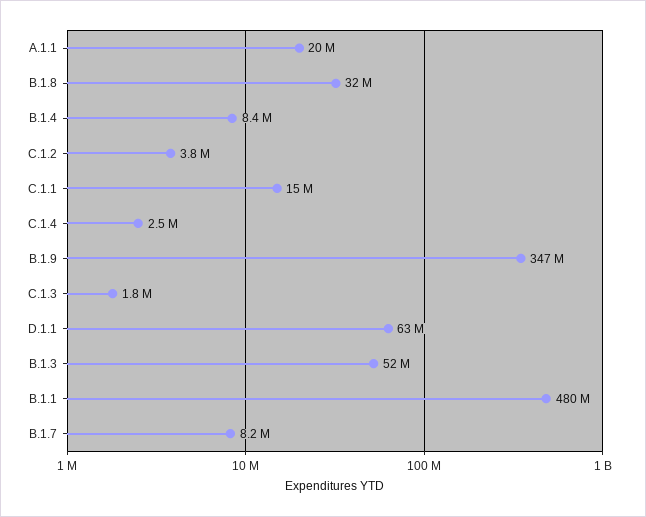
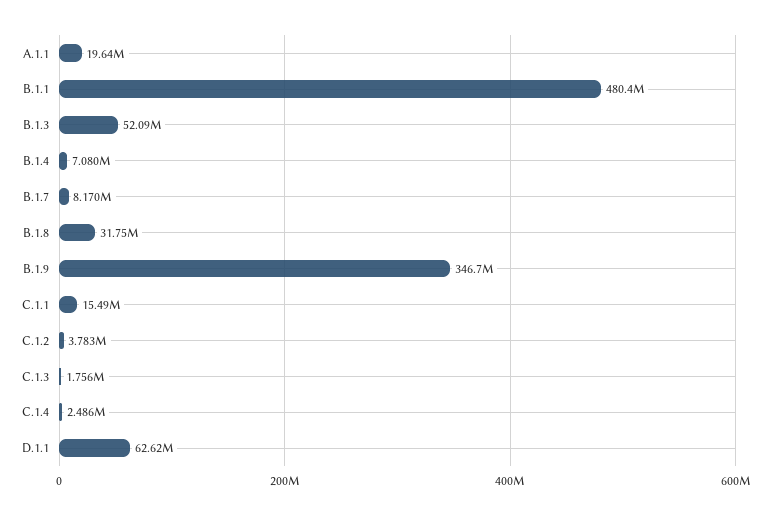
  {
    "A.1.1": 19640000,
    "B.1.8": 31750000,
-   "B.1.4": 8400000,
+   "B.1.4": 7080000,
    "C.1.2": 3783000,
    "C.1.1": 15490000,
    "C.1.4": 2486000,
    "B.1.9": 346700000,
    "C.1.3": 1756000,
    "D.1.1": 62620000,
    "B.1.3": 52090000,
    "B.1.1": 480400000,
    "B.1.7": 8170000
  }

